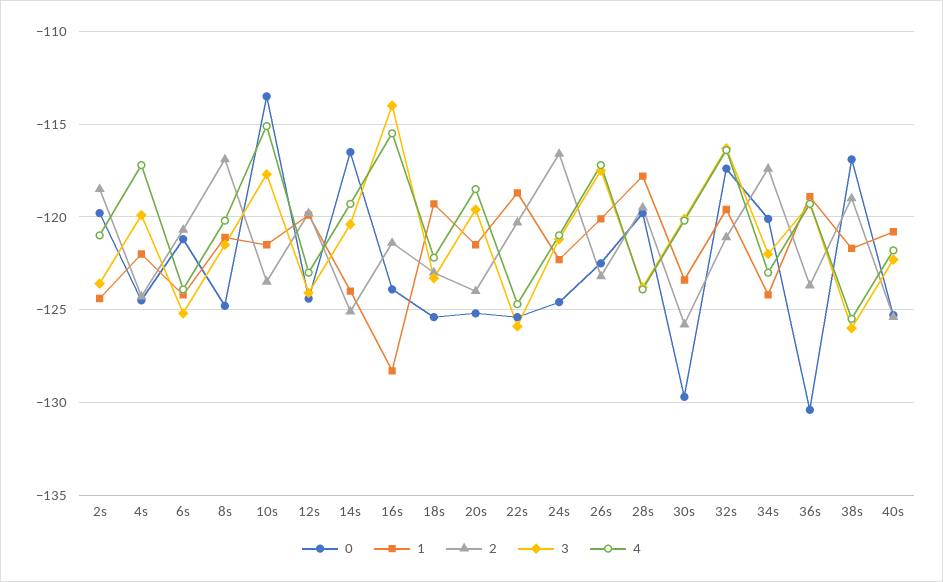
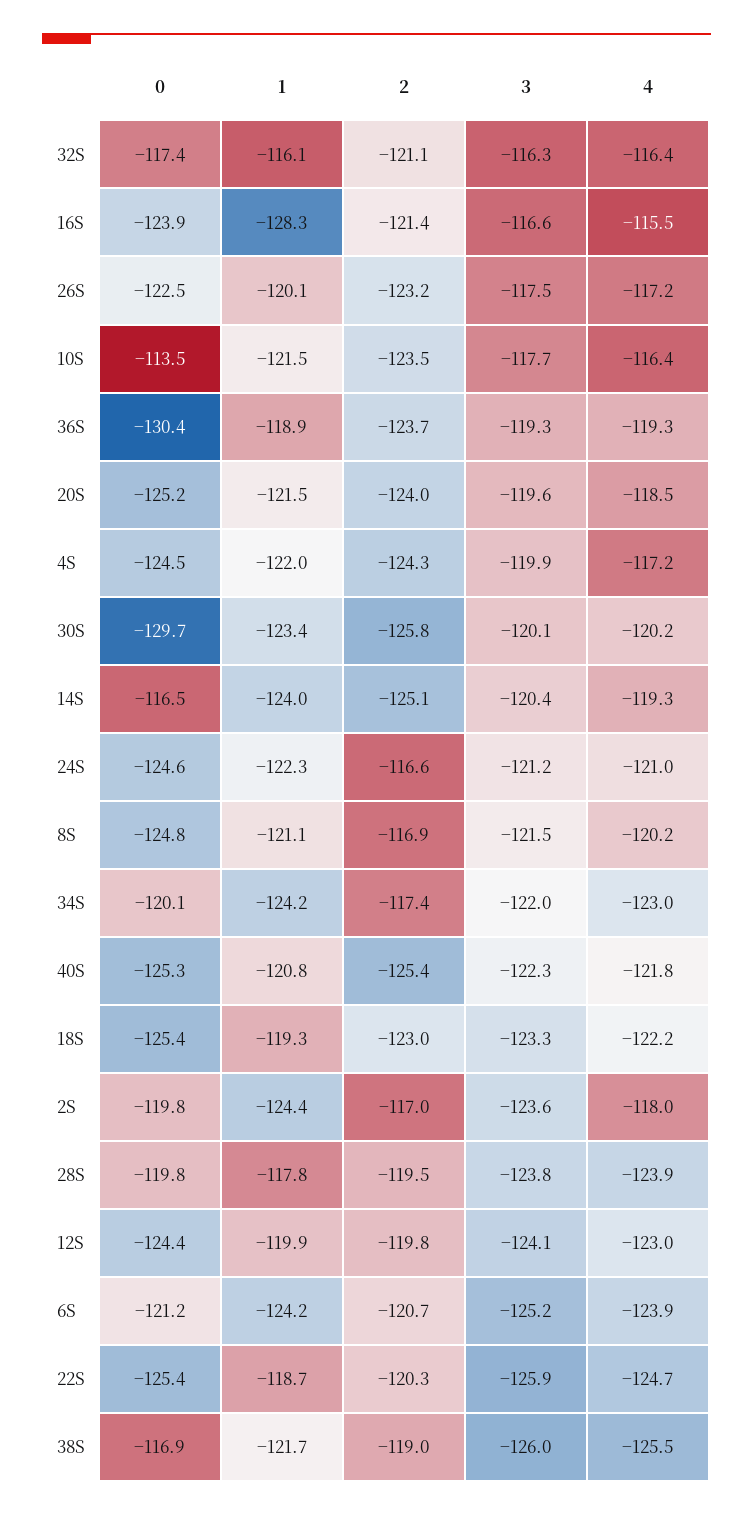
  {
    "0": {
      "2s": -119.8,
      "4s": -124.5,
      "6s": -121.2,
      "8s": -124.8,
      "10s": -113.5,
      "12s": -124.4,
      "14s": -116.5,
      "16s": -123.9,
      "18s": -125.4,
      "20s": -125.2,
      "22s": -125.4,
      "24s": -124.6,
      "26s": -122.5,
      "28s": -119.8,
      "30s": -129.7,
      "32s": -117.4,
      "34s": -120.1,
      "36s": -130.4,
      "38s": -116.9,
      "40s": -125.3
    },
    "1": {
      "2s": -124.4,
      "4s": -122,
      "6s": -124.2,
      "8s": -121.1,
      "10s": -121.5,
      "12s": -119.9,
      "14s": -124,
      "16s": -128.3,
      "18s": -119.3,
      "20s": -121.5,
      "22s": -118.7,
      "24s": -122.3,
      "26s": -120.1,
      "28s": -117.8,
      "30s": -123.4,
-     "32s": -119.5,
+     "32s": -116.1,
      "34s": -124.2,
      "36s": -118.9,
      "38s": -121.7,
      "40s": -120.8
    },
    "2": {
-     "2s": -118.5,
+     "2s": -117,
      "4s": -124.3,
      "6s": -120.7,
      "8s": -116.9,
      "10s": -123.5,
      "12s": -119.8,
      "14s": -125.1,
      "16s": -121.4,
      "18s": -123,
      "20s": -124,
      "22s": -120.3,
      "24s": -116.6,
      "26s": -123.2,
      "28s": -119.5,
      "30s": -125.8,
      "32s": -121.1,
      "34s": -117.4,
      "36s": -123.7,
      "38s": -119,
      "40s": -125.4
    },
    "3": {
      "2s": -123.6,
      "4s": -119.9,
      "6s": -125.2,
      "8s": -121.5,
      "10s": -117.7,
      "12s": -124.1,
      "14s": -120.4,
-     "16s": -114,
+     "16s": -116.6,
      "18s": -123.3,
      "20s": -119.6,
      "22s": -125.9,
      "24s": -121.2,
      "26s": -117.5,
      "28s": -123.8,
      "30s": -120.1,
      "32s": -116.3,
      "34s": -122,
      "36s": -119.3,
      "38s": -126,
      "40s": -122.3
    },
    "4": {
-     "2s": -121,
+     "2s": -118,
      "4s": -117.2,
      "6s": -123.9,
      "8s": -120.2,
-     "10s": -115,
+     "10s": -116.4,
      "12s": -123,
      "14s": -119.3,
      "16s": -115.5,
      "18s": -122.2,
      "20s": -118.5,
      "22s": -124.7,
      "24s": -121,
      "26s": -117.2,
      "28s": -123.9,
      "30s": -120.2,
      "32s": -116.4,
      "34s": -123,
      "36s": -119.3,
      "38s": -125.5,
      "40s": -121.8
    }
  }

